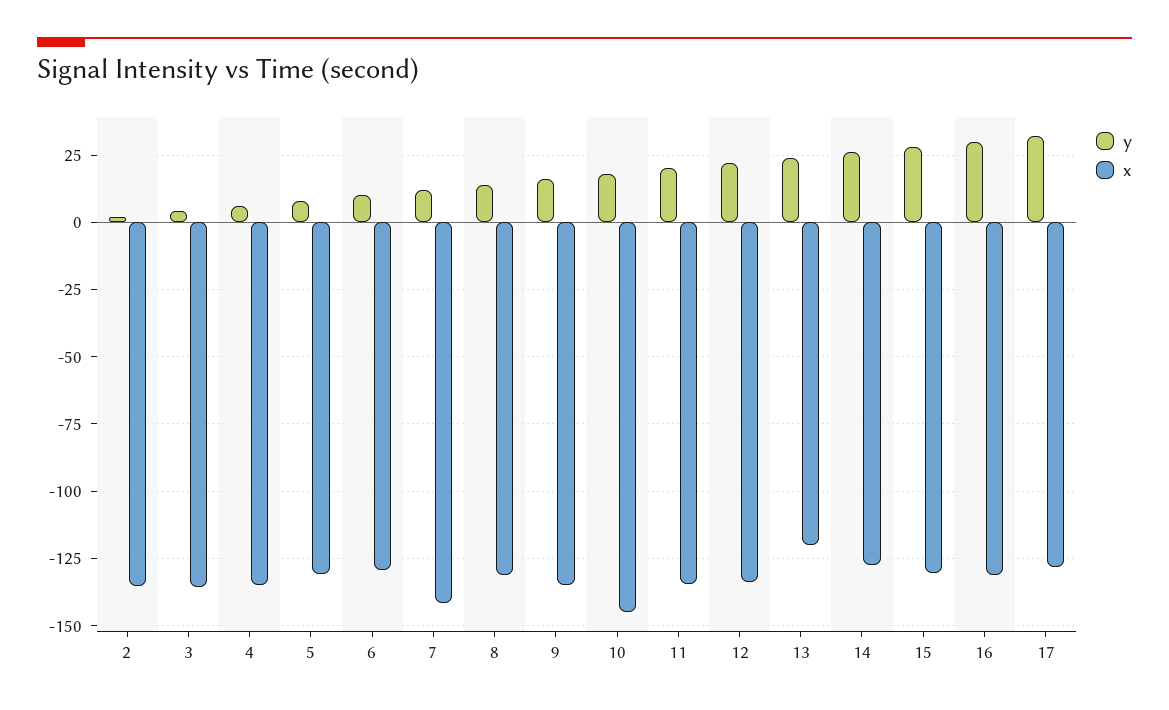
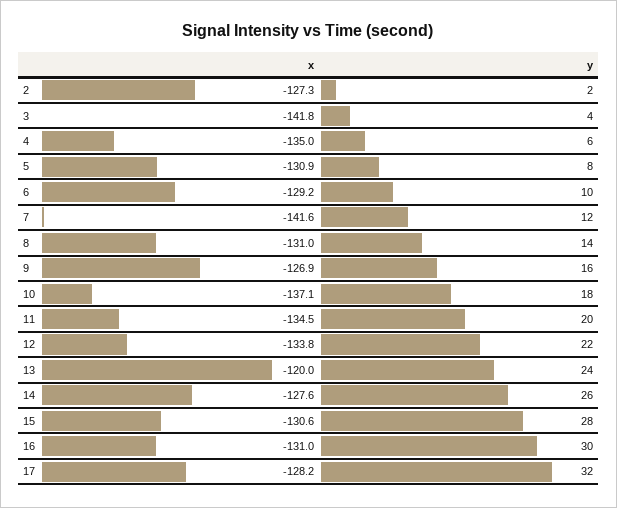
  {
    "y": {
      "2": 2,
      "3": 4,
      "4": 6,
      "5": 8,
      "6": 10,
      "7": 12,
      "8": 14,
      "9": 16,
      "10": 18,
      "11": 20,
      "12": 22,
      "13": 24,
      "14": 26,
      "15": 28,
      "16": 30,
      "17": 32
    },
    "x": {
-     "2": -135,
+     "2": -127.3,
-     "3": -135,
+     "3": -141.8,
      "4": -135,
      "5": -130.9,
      "6": -129.2,
      "7": -141.6,
      "8": -131,
-     "9": -135,
+     "9": -126.9,
-     "10": -145,
+     "10": -137.1,
      "11": -134.5,
      "12": -133.8,
      "13": -120,
      "14": -127.6,
      "15": -130.6,
      "16": -131,
      "17": -128.2
    }
  }

